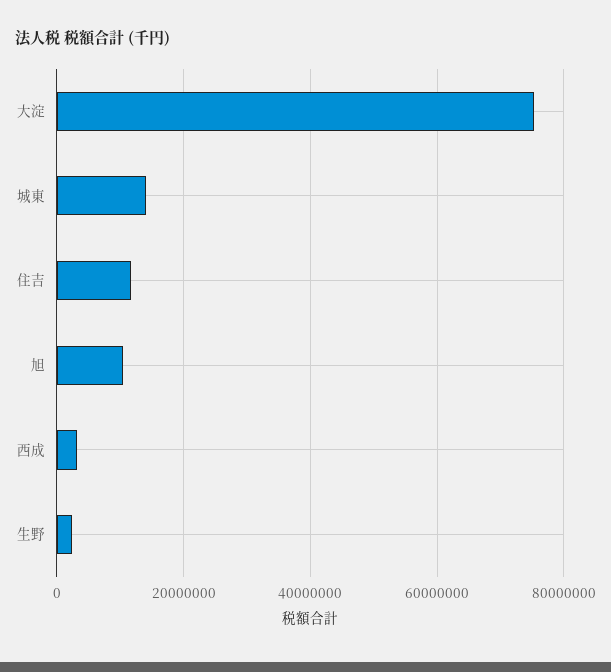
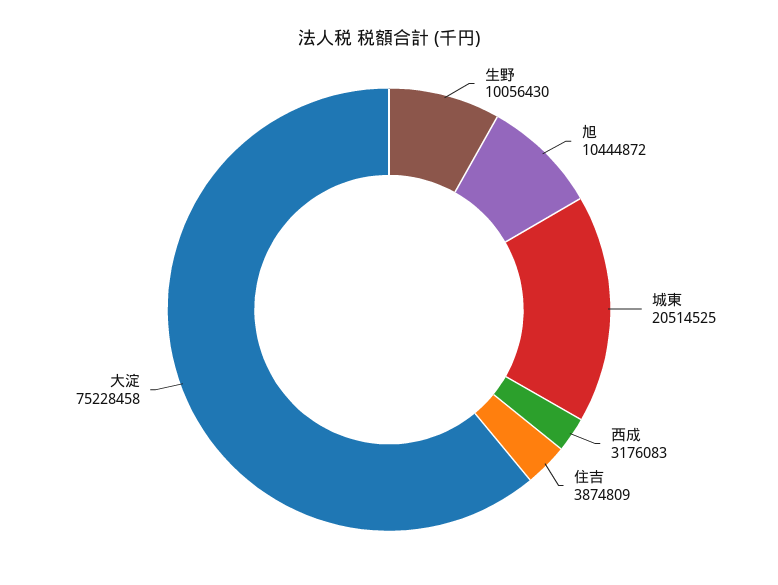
  {
    "大淀": 75228458,
-   "城東": 14000000,
+   "城東": 20514525,
-   "住吉": 12000000,
+   "住吉": 3874809,
    "旭": 10444872,
    "西成": 3176083,
-   "生野": 2000000
+   "生野": 10056430
  }

